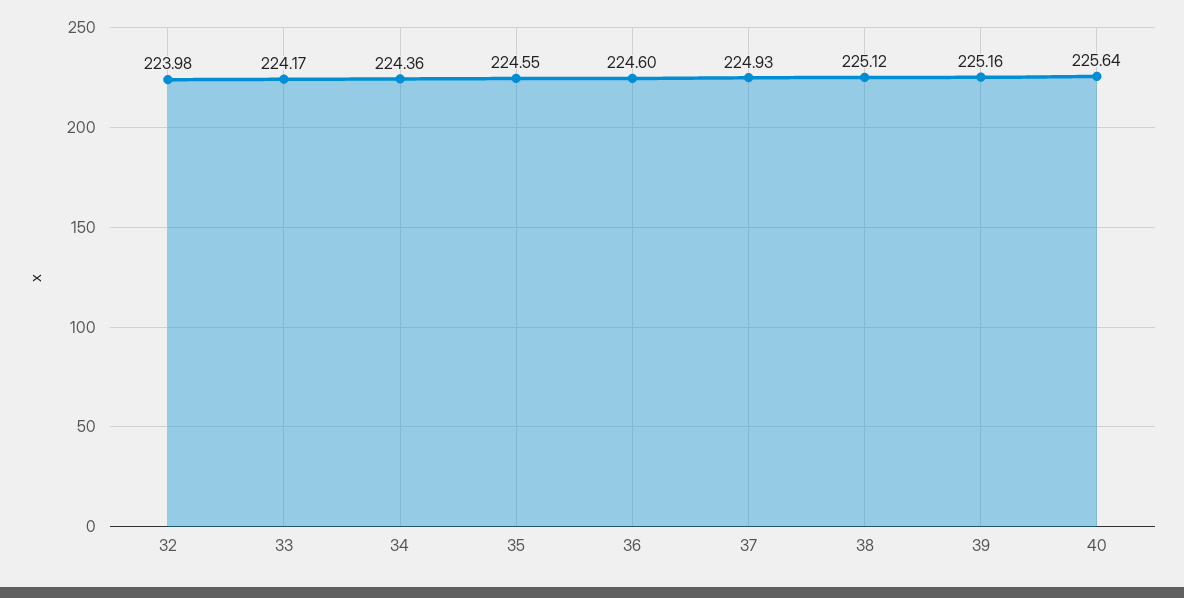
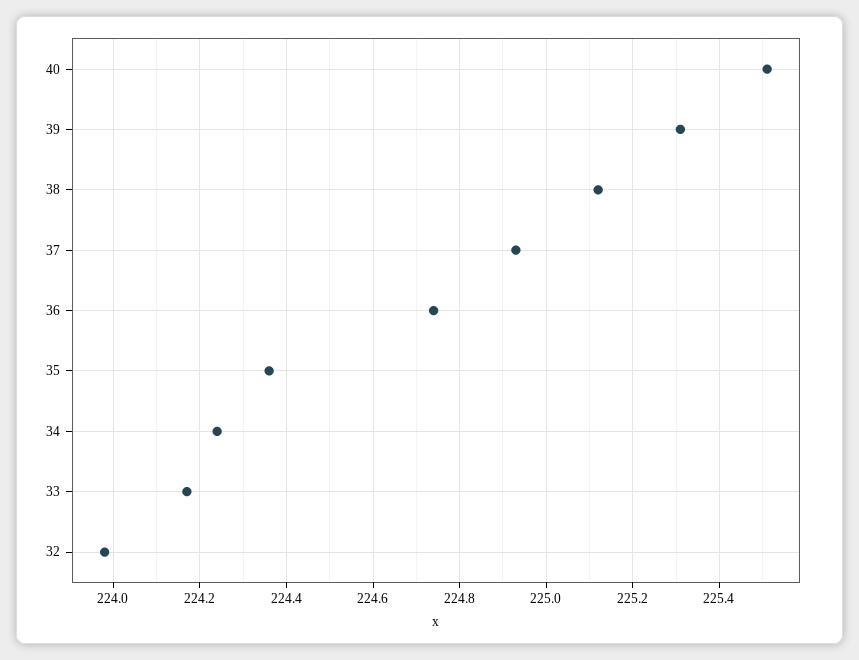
  {
    "32": 223.98,
    "33": 224.17,
-   "34": 224.36,
+   "34": 224.25,
-   "35": 224.55,
+   "35": 224.35,
-   "36": 224.6,
+   "36": 224.75,
    "37": 224.93,
    "38": 225.12,
-   "39": 225.16,
+   "39": 225.3,
-   "40": 225.64
+   "40": 225.5
  }

